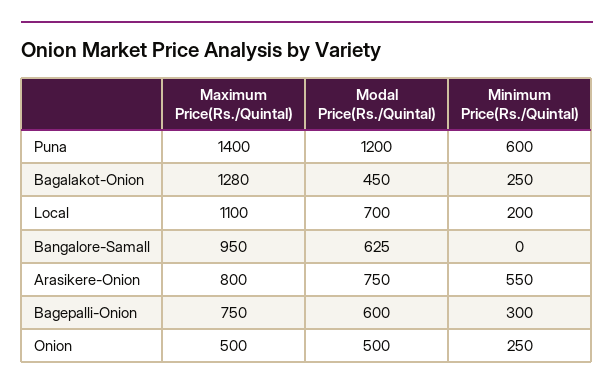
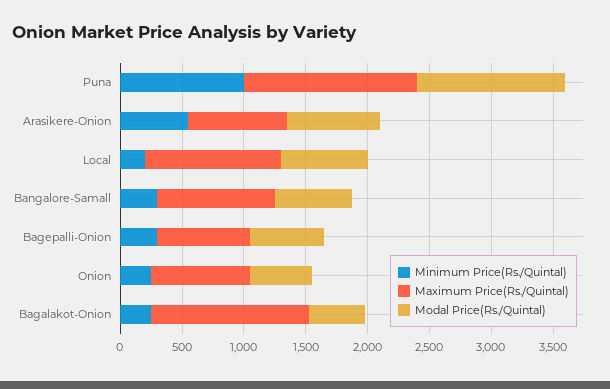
  {
    "Maximum Price(Rs./Quintal)": {
      "Puna": 1400,
      "Bagalakot-Onion": 1280,
      "Local": 1100,
      "Bangalore-Samall": 950,
      "Arasikere-Onion": 800,
      "Bagepalli-Onion": 750,
-     "Onion": 500
+     "Onion": 800
    },
    "Modal Price(Rs./Quintal)": {
      "Puna": 1200,
      "Bagalakot-Onion": 450,
      "Local": 700,
      "Bangalore-Samall": 625,
      "Arasikere-Onion": 750,
      "Bagepalli-Onion": 600,
      "Onion": 500
    },
    "Minimum Price(Rs./Quintal)": {
-     "Puna": 600,
+     "Puna": 1000,
      "Bagalakot-Onion": 250,
      "Local": 200,
-     "Bangalore-Samall": 0,
+     "Bangalore-Samall": 300,
      "Arasikere-Onion": 550,
      "Bagepalli-Onion": 300,
      "Onion": 250
    }
  }

